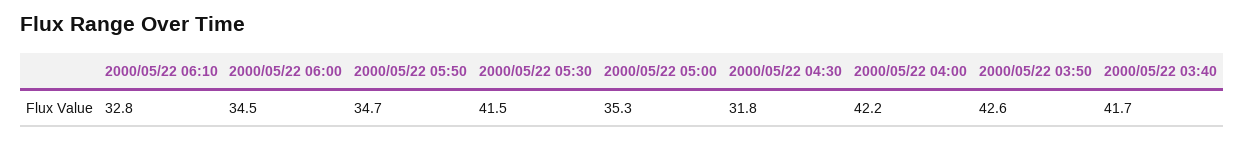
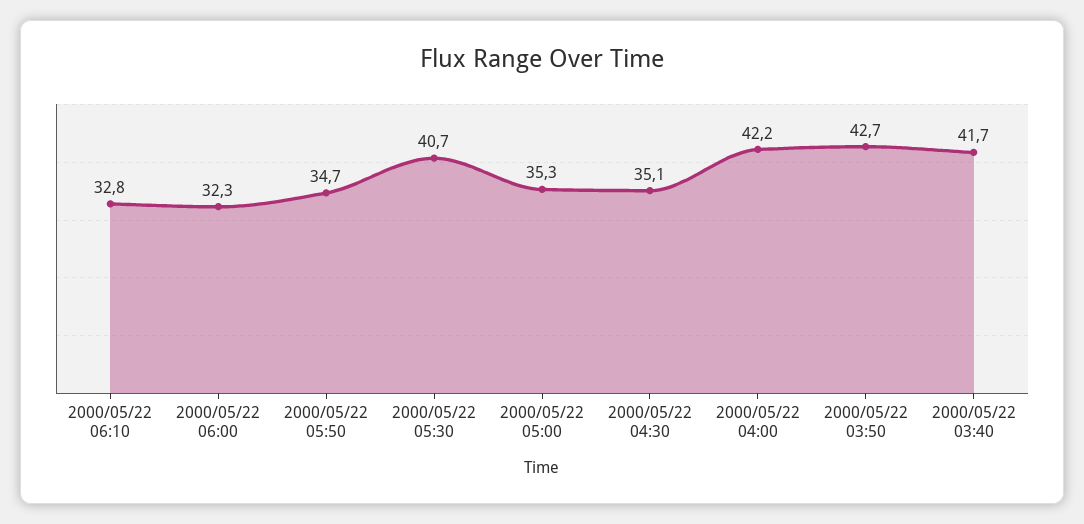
  {
    "2000/05/22 06:10": 32.8,
-   "2000/05/22 06:00": 34.5,
+   "2000/05/22 06:00": 32.3,
    "2000/05/22 05:50": 34.7,
-   "2000/05/22 05:30": 41.5,
+   "2000/05/22 05:30": 40.7,
    "2000/05/22 05:00": 35.3,
-   "2000/05/22 04:30": 31.8,
+   "2000/05/22 04:30": 35.1,
    "2000/05/22 04:00": 42.2,
-   "2000/05/22 03:50": 42.6,
+   "2000/05/22 03:50": 42.7,
    "2000/05/22 03:40": 41.7
  }

